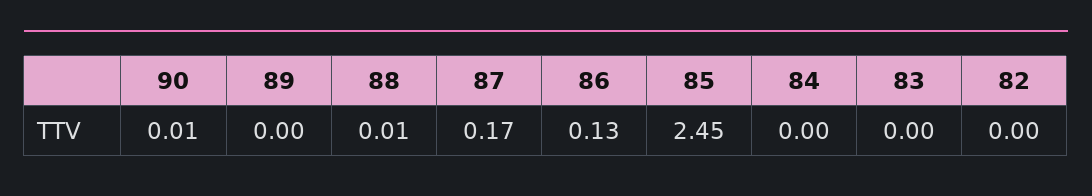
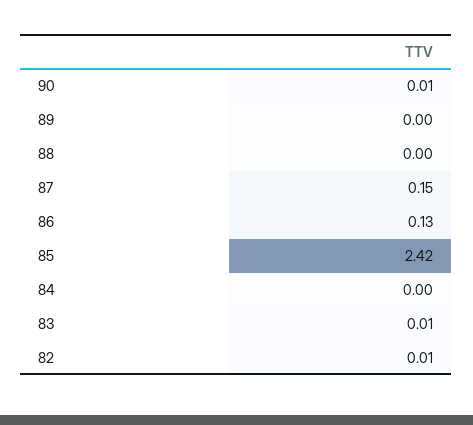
  {
    "90": 0.01,
    "89": 0,
-   "88": 0.01,
+   "88": 0,
-   "87": 0.17,
+   "87": 0.15,
    "86": 0.13,
-   "85": 2.45,
+   "85": 2.42,
    "84": 0,
-   "83": 0,
+   "83": 0.01,
-   "82": 0
+   "82": 0.01
  }

